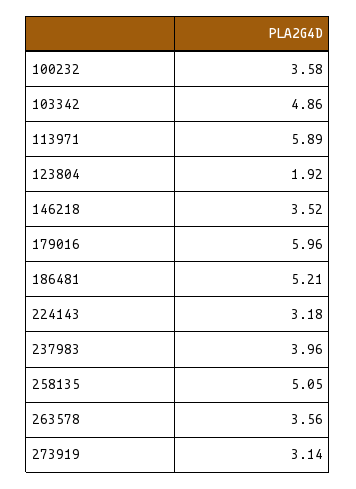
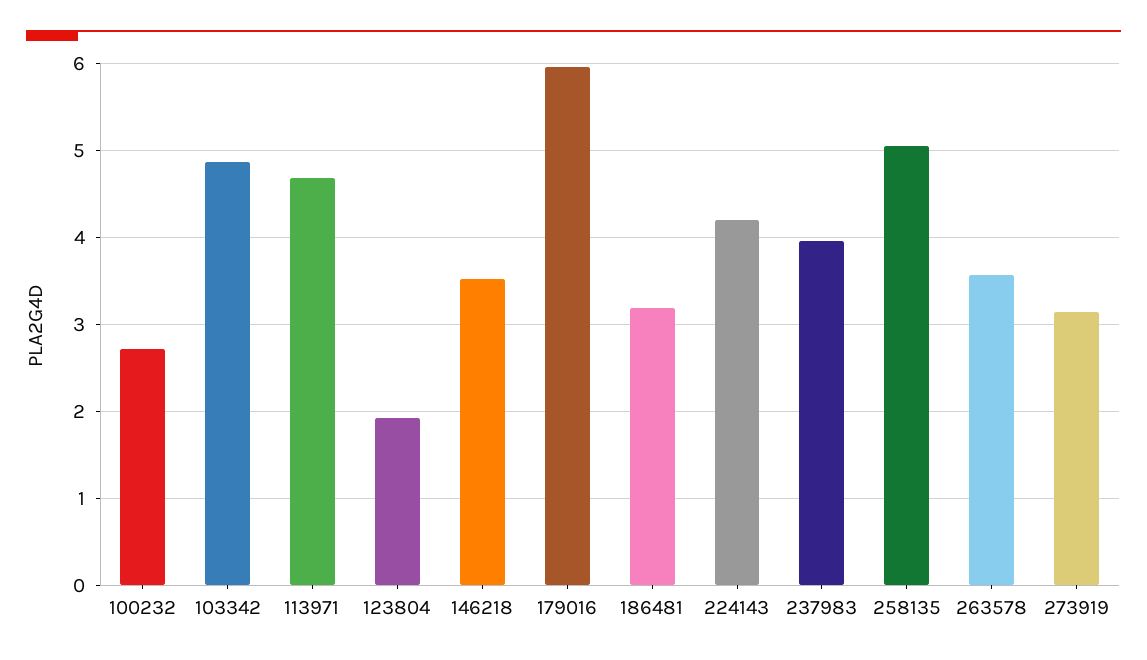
  {
-   "100232": 3.58,
+   "100232": 2.7,
    "103342": 4.86,
-   "113971": 5.89,
+   "113971": 4.7,
    "123804": 1.92,
    "146218": 3.52,
    "179016": 5.96,
-   "186481": 5.21,
+   "186481": 3.2,
-   "224143": 3.18,
+   "224143": 4.2,
    "237983": 3.96,
    "258135": 5.05,
    "263578": 3.56,
    "273919": 3.14
  }

